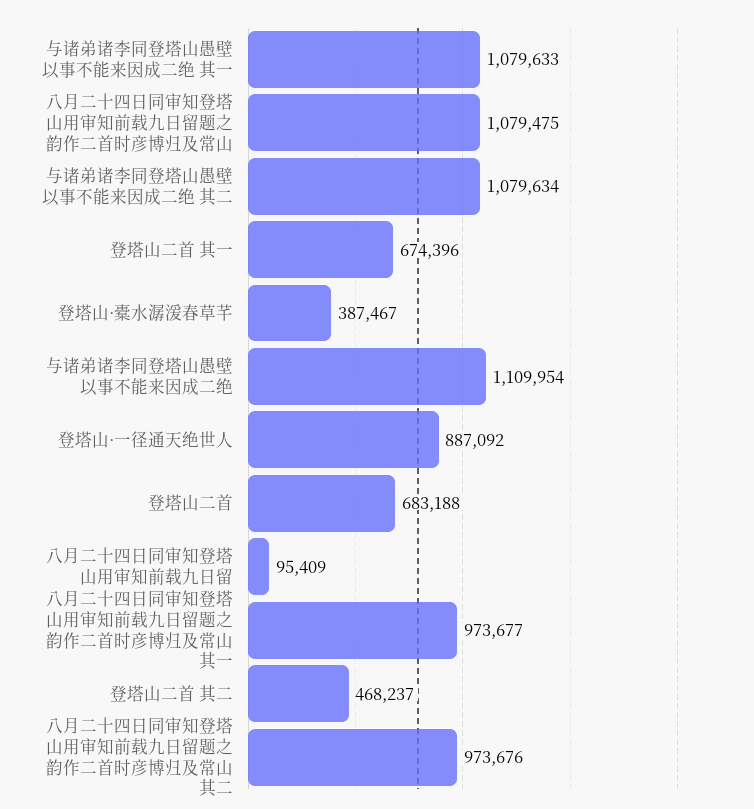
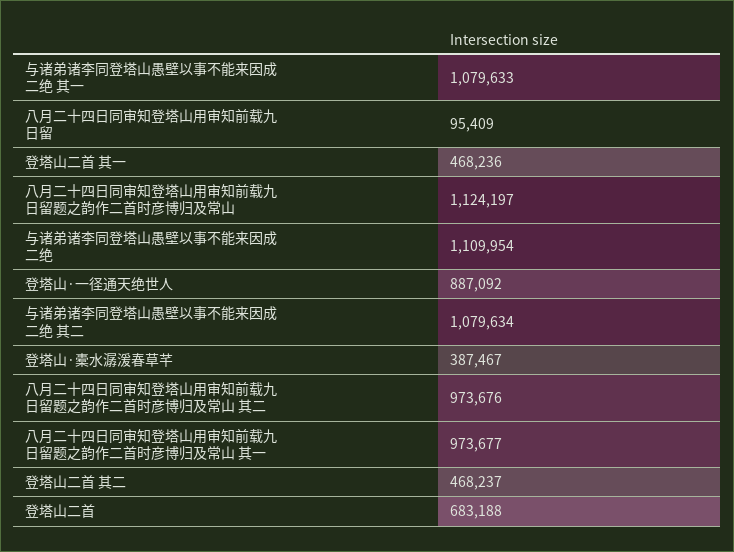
  {
    "与诸弟诸李同登塔山愚壁以事不能来因成二绝 其一": 1079633,
-   "八月二十四日同审知登塔山用审知前载九日留题之韵作二首时彦博归及常山": 1079475,
+   "八月二十四日同审知登塔山用审知前载九日留题之韵作二首时彦博归及常山": 1124197,
    "与诸弟诸李同登塔山愚壁以事不能来因成二绝 其二": 1079634,
-   "登塔山二首 其一": 674396,
+   "登塔山二首 其一": 468236,
    "登塔山·橐水潺湲春草芊": 387467,
    "与诸弟诸李同登塔山愚壁以事不能来因成二绝": 1109954,
    "登塔山·一径通天绝世人": 887092,
    "登塔山二首": 683188,
    "八月二十四日同审知登塔山用审知前载九日留": 95409,
    "八月二十四日同审知登塔山用审知前载九日留题之韵作二首时彦博归及常山 其一": 973677,
    "登塔山二首 其二": 468237,
    "八月二十四日同审知登塔山用审知前载九日留题之韵作二首时彦博归及常山 其二": 973676
  }

